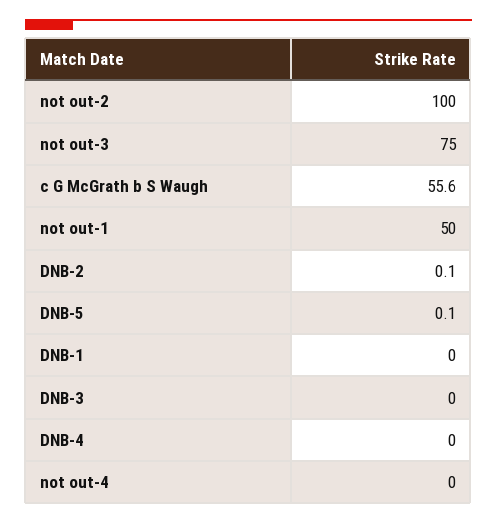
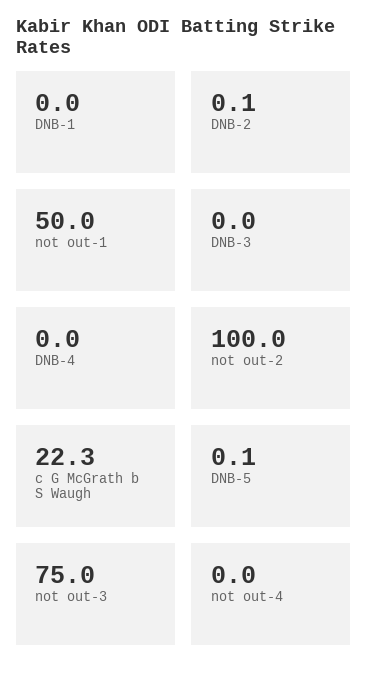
  {
    "not out-2": 100,
    "not out-3": 75,
-   "c G McGrath b S Waugh": 55.6,
+   "c G McGrath b S Waugh": 22.3,
    "not out-1": 50,
    "DNB-2": 0.1,
    "DNB-5": 0.1,
    "DNB-1": 0,
    "DNB-3": 0,
    "DNB-4": 0,
    "not out-4": 0
  }

